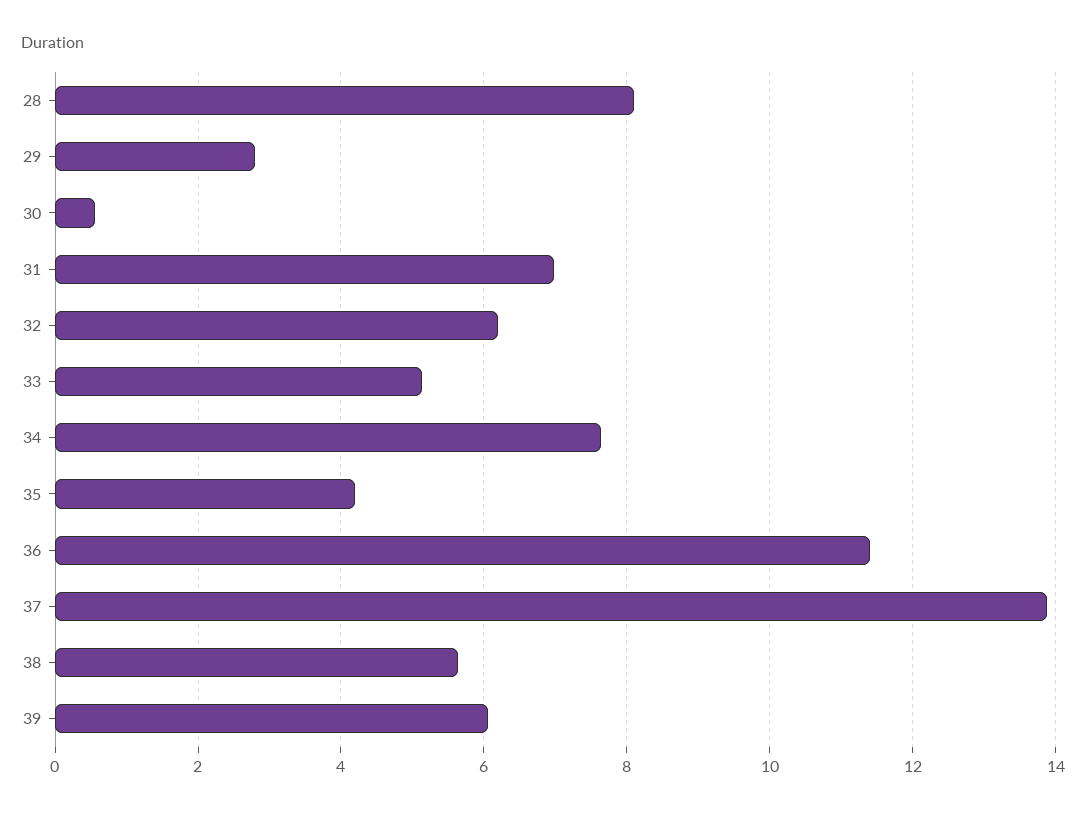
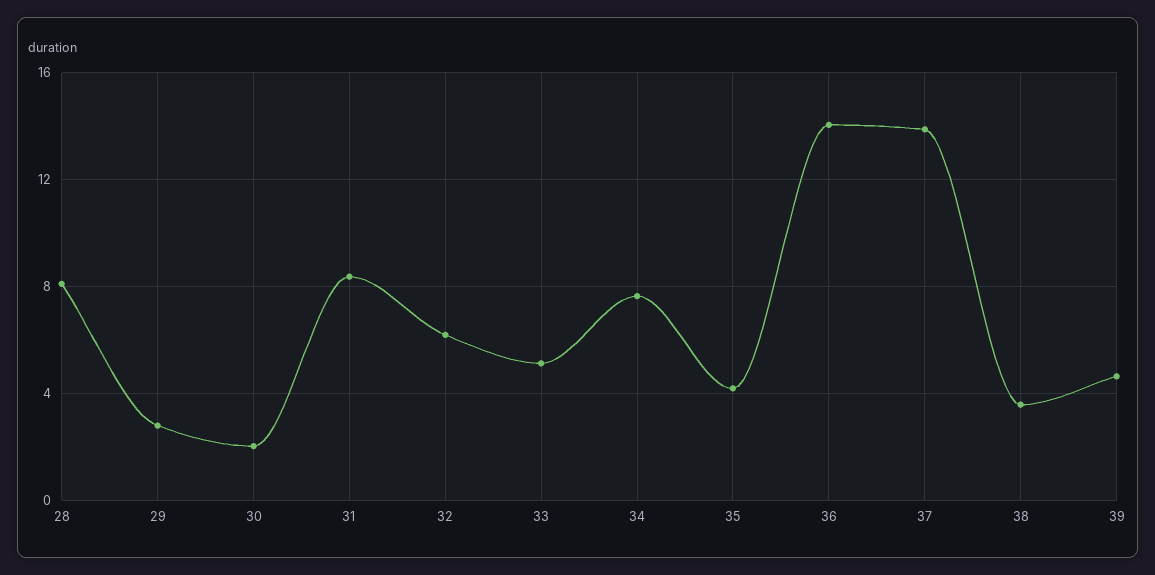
  {
    "28": 8.2,
    "29": 2.8,
-   "30": 0.6,
+   "30": 2,
-   "31": 7,
+   "31": 8.5,
    "32": 6.2,
    "33": 5.2,
    "34": 7.6,
    "35": 4.2,
-   "36": 11.4,
+   "36": 14,
    "37": 13.8,
-   "38": 5.6,
+   "38": 3.5,
-   "39": 6
+   "39": 4.5
  }

